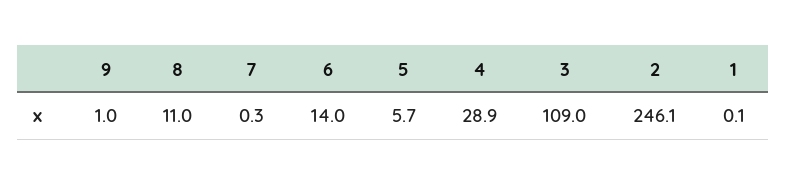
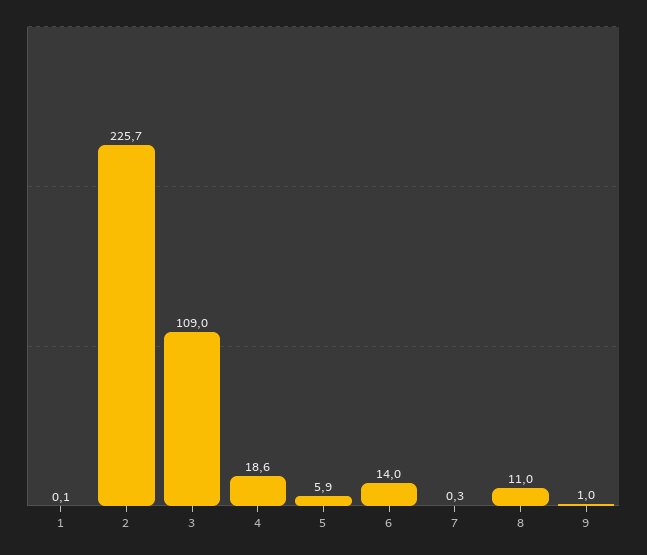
  {
    "9": 1,
    "8": 11,
    "7": 0.3,
    "6": 14,
-   "5": 5.7,
+   "5": 5.9,
-   "4": 28.9,
+   "4": 18.6,
    "3": 109,
-   "2": 246.1,
+   "2": 225.7,
    "1": 0.1
  }

